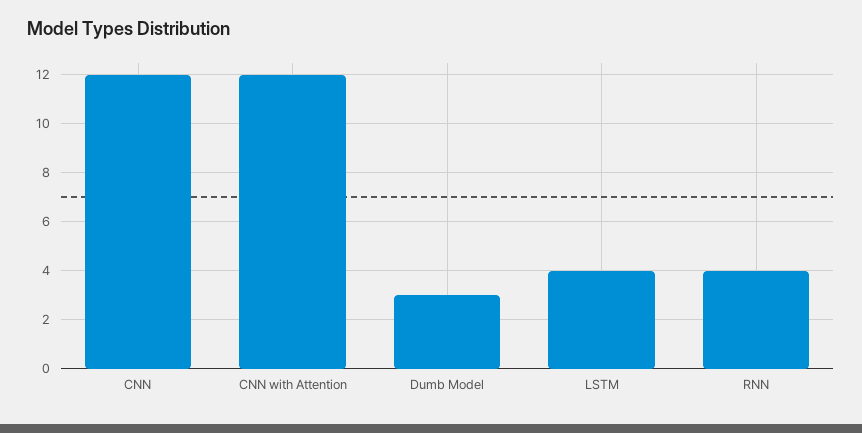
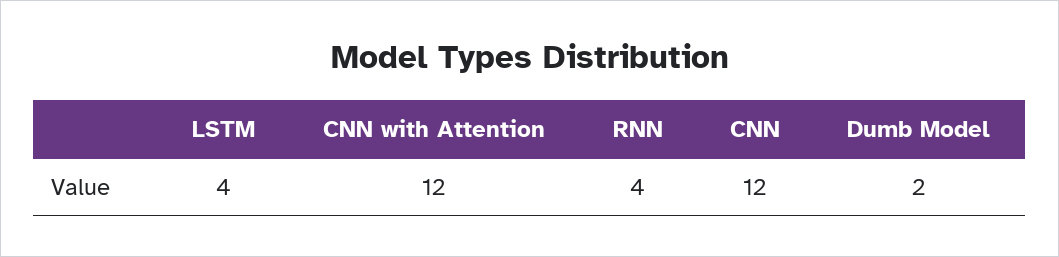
  {
    "CNN": 12,
    "CNN with Attention": 12,
-   "Dumb Model": 3,
+   "Dumb Model": 2,
    "LSTM": 4,
    "RNN": 4
  }

